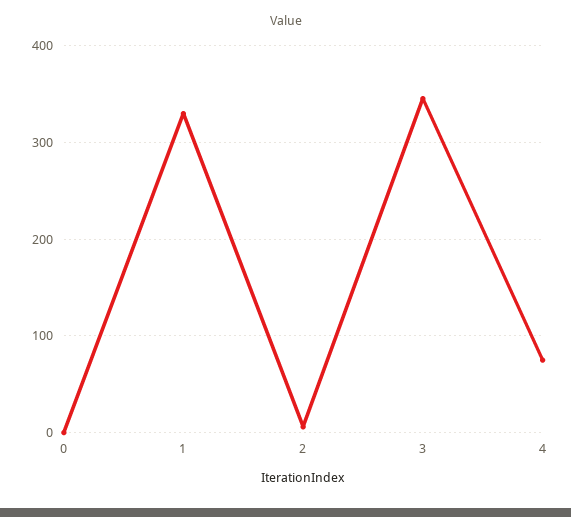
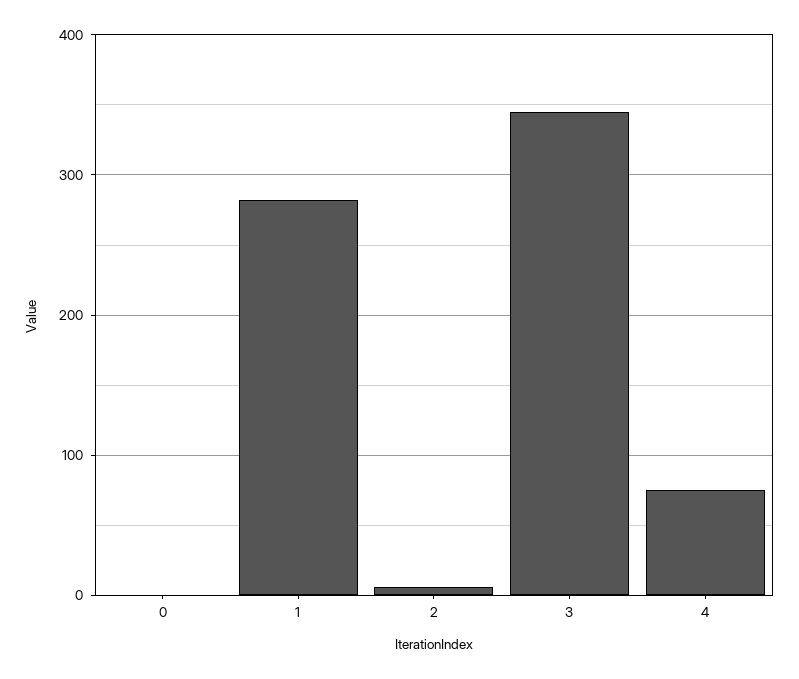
  {
    "0": 0,
-   "1": 330,
+   "1": 280,
    "2": 10,
    "3": 340,
    "4": 80
  }

